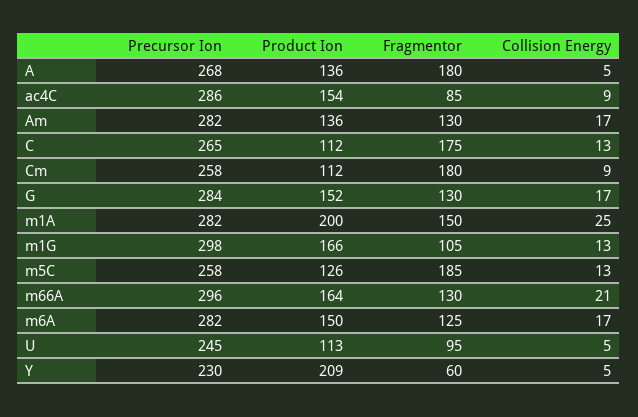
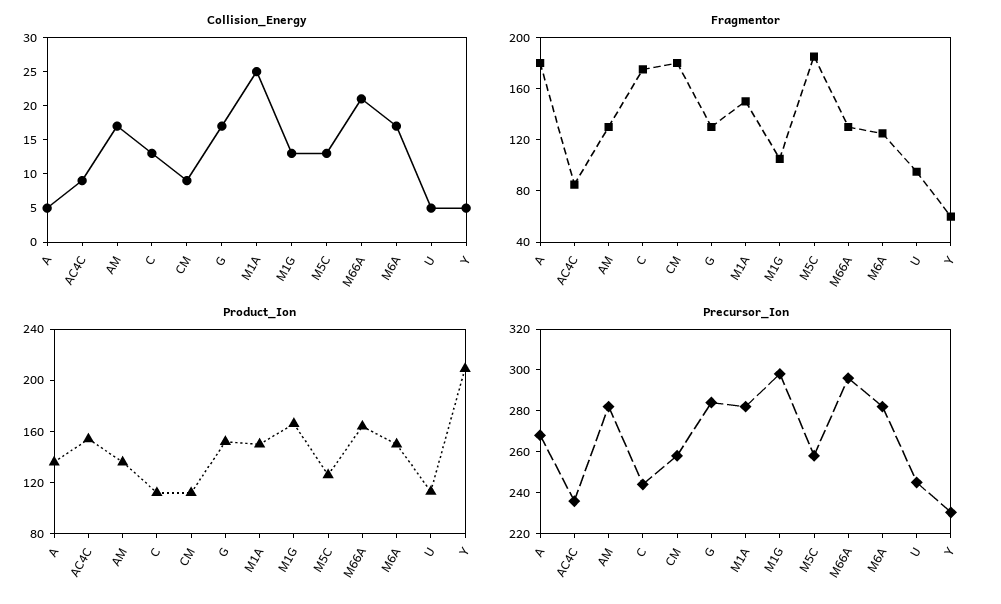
  {
    "Precursor Ion": {
      "A": 268,
-     "ac4C": 286,
+     "ac4C": 235,
      "Am": 282,
-     "C": 265,
+     "C": 245,
      "Cm": 258,
      "G": 284,
      "m1A": 282,
      "m1G": 298,
      "m5C": 258,
      "m66A": 296,
      "m6A": 282,
      "U": 245,
      "Y": 230
    },
    "Product Ion": {
      "A": 136,
      "ac4C": 154,
      "Am": 136,
      "C": 112,
      "Cm": 112,
      "G": 152,
-     "m1A": 200,
+     "m1A": 150,
      "m1G": 166,
      "m5C": 126,
      "m66A": 164,
      "m6A": 150,
      "U": 113,
      "Y": 209
    },
    "Fragmentor": {
      "A": 180,
      "ac4C": 85,
      "Am": 130,
      "C": 175,
      "Cm": 180,
      "G": 130,
      "m1A": 150,
      "m1G": 105,
      "m5C": 185,
      "m66A": 130,
      "m6A": 125,
      "U": 95,
      "Y": 60
    },
    "Collision Energy": {
      "A": 5,
      "ac4C": 9,
      "Am": 17,
      "C": 13,
      "Cm": 9,
      "G": 17,
      "m1A": 25,
      "m1G": 13,
      "m5C": 13,
      "m66A": 21,
      "m6A": 17,
      "U": 5,
      "Y": 5
    }
  }

